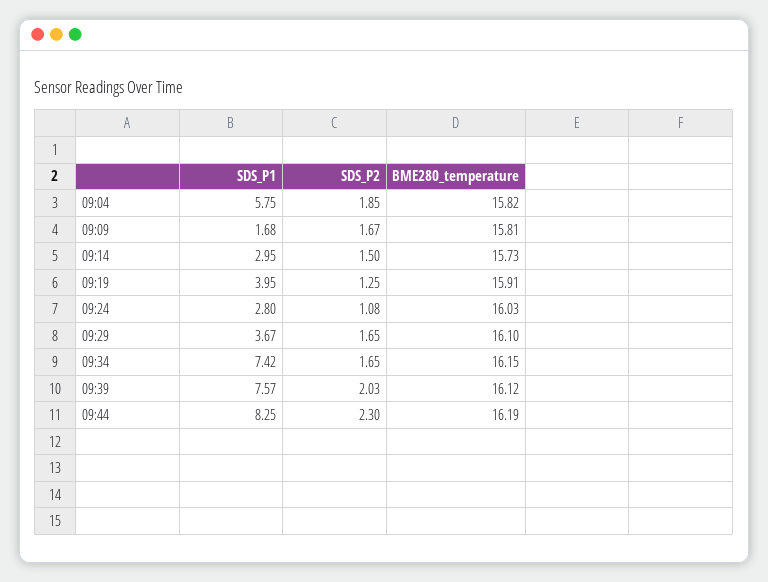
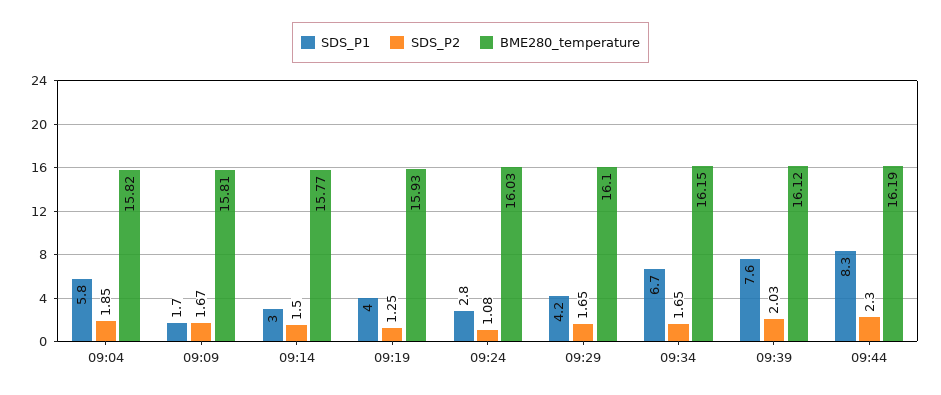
  {
    "SDS_P1": {
      "09:04": 5.75,
      "09:09": 1.68,
      "09:14": 2.95,
      "09:19": 3.95,
      "09:24": 2.8,
-     "09:29": 3.67,
+     "09:29": 4.2,
-     "09:34": 7.42,
+     "09:34": 6.7,
      "09:39": 7.57,
      "09:44": 8.25
    },
    "SDS_P2": {
      "09:04": 1.85,
      "09:09": 1.67,
      "09:14": 1.5,
      "09:19": 1.25,
      "09:24": 1.08,
      "09:29": 1.65,
      "09:34": 1.65,
      "09:39": 2.03,
      "09:44": 2.3
    },
    "BME280_temperature": {
      "09:04": 15.82,
      "09:09": 15.81,
-     "09:14": 15.73,
+     "09:14": 15.77,
-     "09:19": 15.91,
+     "09:19": 15.93,
      "09:24": 16.03,
      "09:29": 16.1,
      "09:34": 16.15,
      "09:39": 16.12,
      "09:44": 16.19
    }
  }

